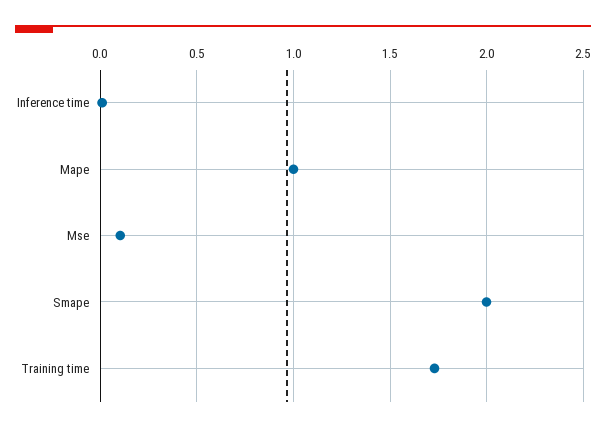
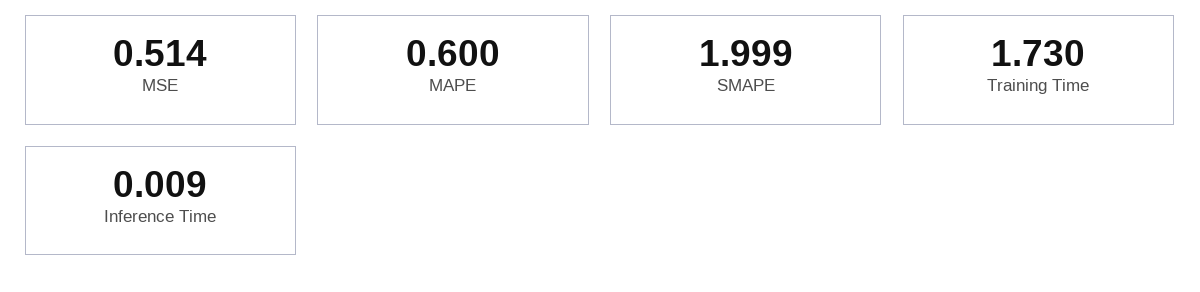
  {
    "Inference time": 0.009,
-   "Mape": 1,
+   "Mape": 0.6,
-   "Mse": 0.1,
+   "Mse": 0.514,
    "Smape": 1.999,
    "Training time": 1.73
  }

